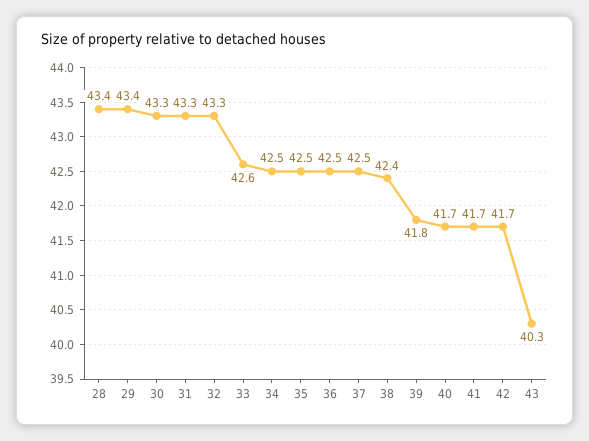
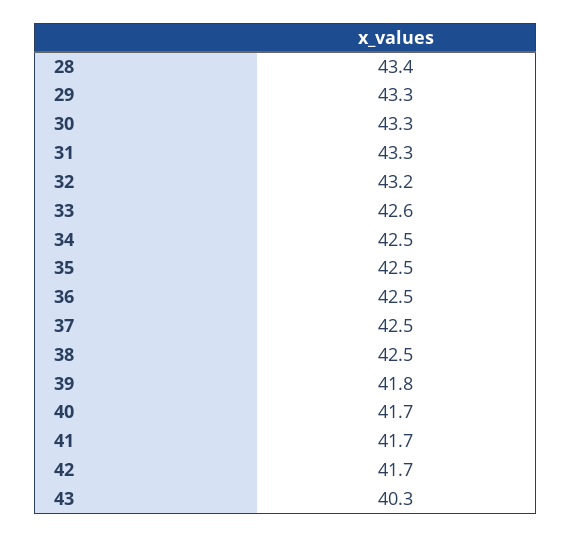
  {
    "28": 43.4,
-   "29": 43.4,
+   "29": 43.3,
    "30": 43.3,
    "31": 43.3,
-   "32": 43.3,
+   "32": 43.2,
    "33": 42.6,
    "34": 42.5,
    "35": 42.5,
    "36": 42.5,
    "37": 42.5,
-   "38": 42.4,
+   "38": 42.5,
    "39": 41.8,
    "40": 41.7,
    "41": 41.7,
    "42": 41.7,
    "43": 40.3
  }

